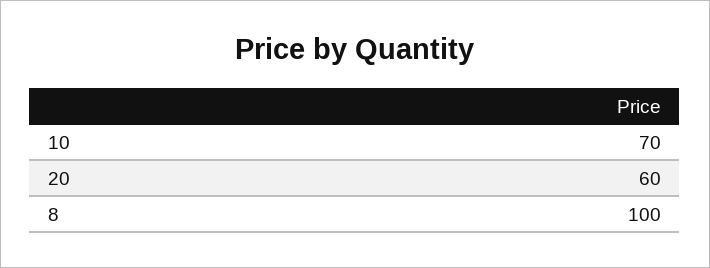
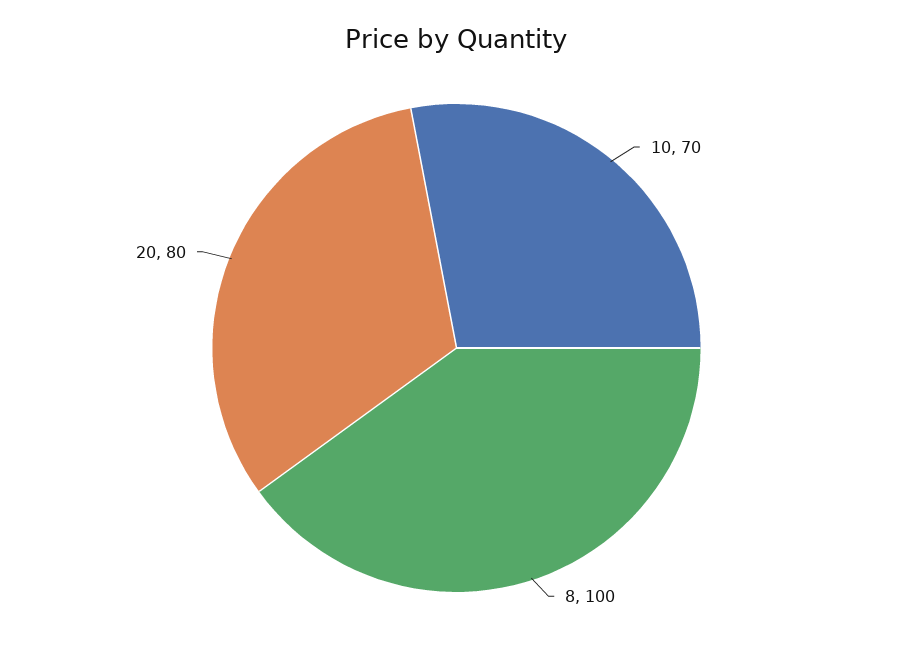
  {
    "10": 70,
-   "20": 60,
+   "20": 80,
    "8": 100
  }

